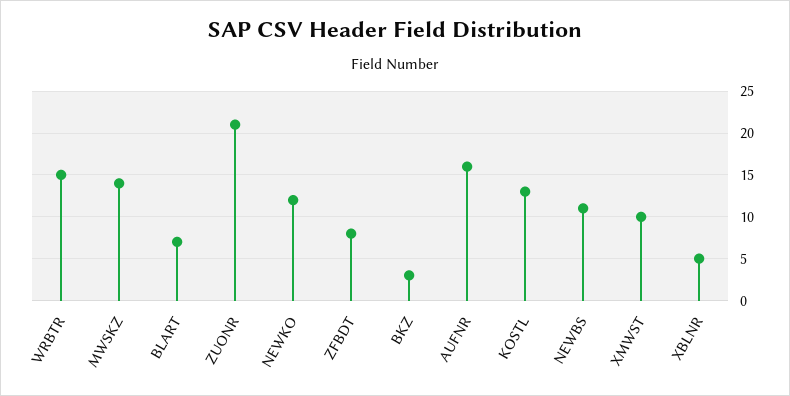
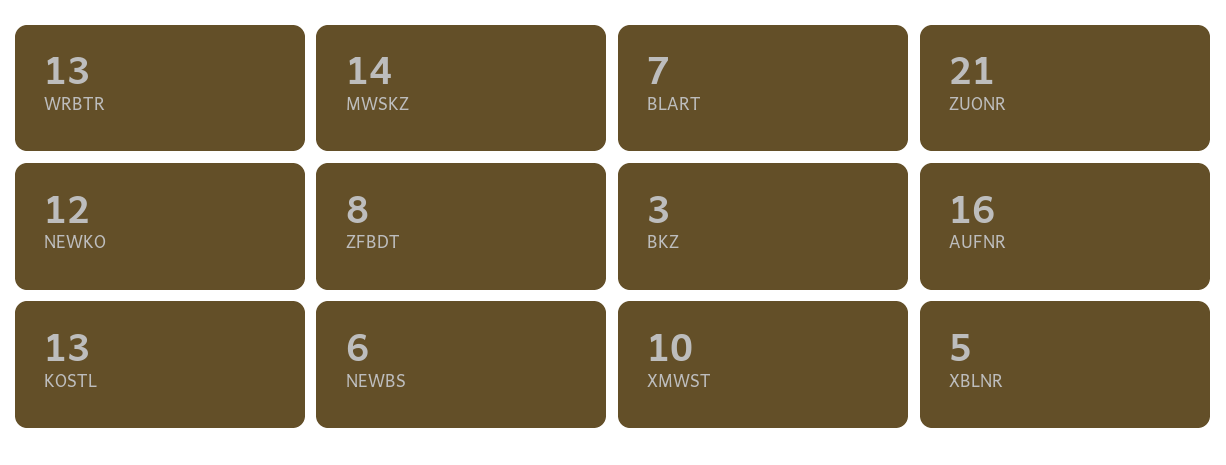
  {
-   "WRBTR": 15,
+   "WRBTR": 13,
    "MWSKZ": 14,
    "BLART": 7,
    "ZUONR": 21,
    "NEWKO": 12,
    "ZFBDT": 8,
    "BKZ": 3,
    "AUFNR": 16,
    "KOSTL": 13,
-   "NEWBS": 11,
+   "NEWBS": 6,
    "XMWST": 10,
    "XBLNR": 5
  }

